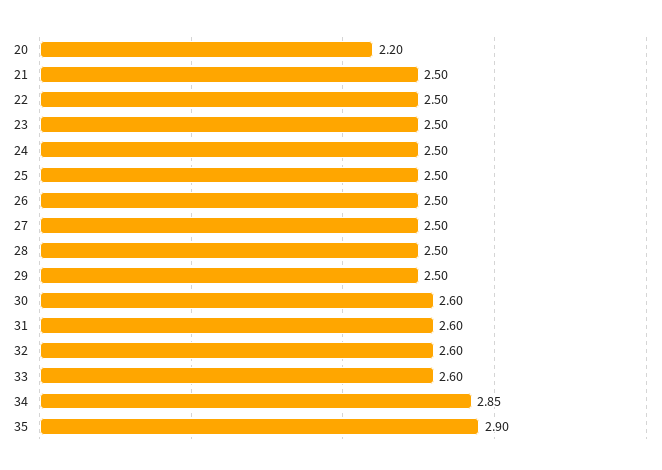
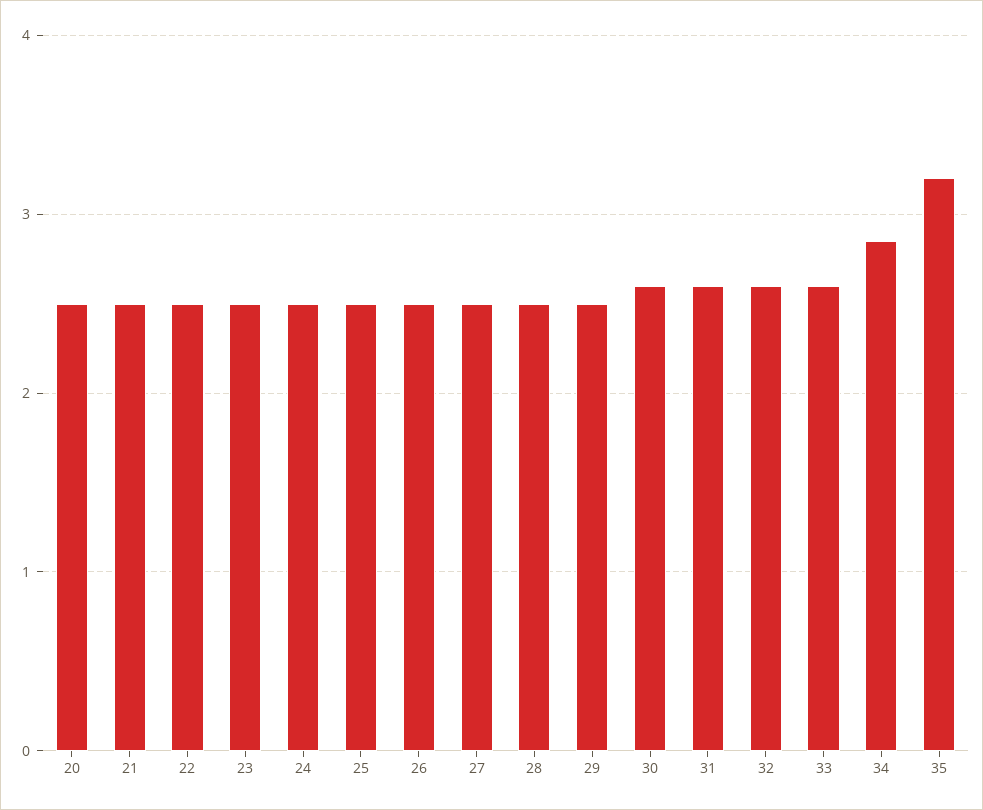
  {
-   "20": 2.2,
+   "20": 2.5,
    "21": 2.5,
    "22": 2.5,
    "23": 2.5,
    "24": 2.5,
    "25": 2.5,
    "26": 2.5,
    "27": 2.5,
    "28": 2.5,
    "29": 2.5,
    "30": 2.6,
    "31": 2.6,
    "32": 2.6,
    "33": 2.6,
    "34": 2.85,
-   "35": 2.9
+   "35": 3.2
  }

